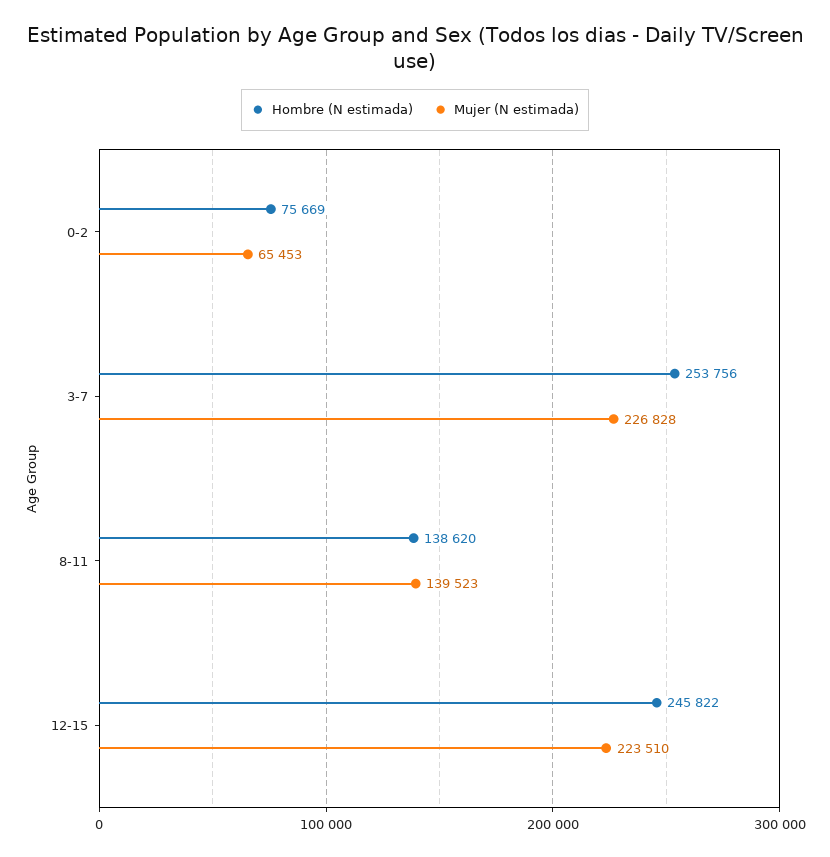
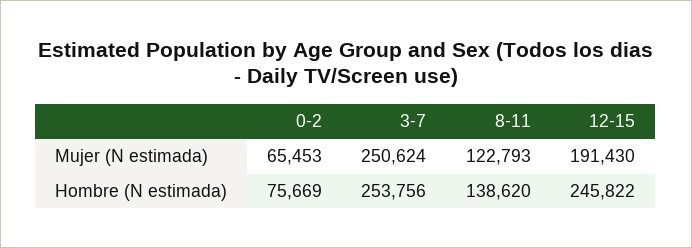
  {
    "Hombre (N estimada)": {
      "0-2": 75669,
      "3-7": 253756,
      "8-11": 138620,
      "12-15": 245822
    },
    "Mujer (N estimada)": {
      "0-2": 65453,
-     "3-7": 226828,
+     "3-7": 250624,
-     "8-11": 139523,
+     "8-11": 122793,
-     "12-15": 223510
+     "12-15": 191430
    }
  }

